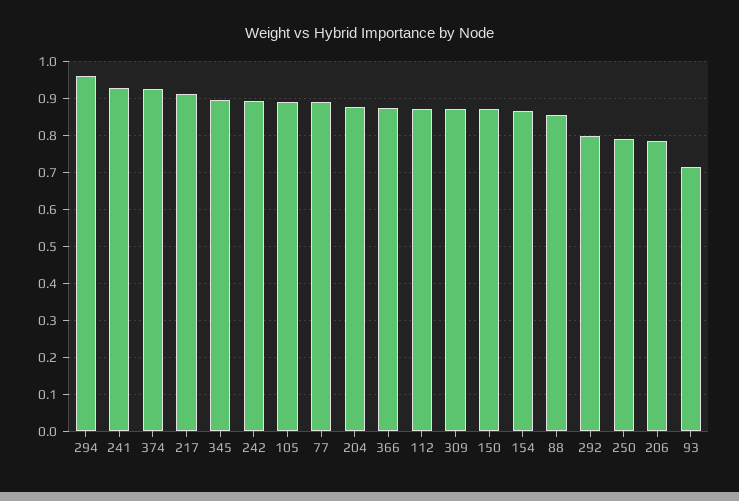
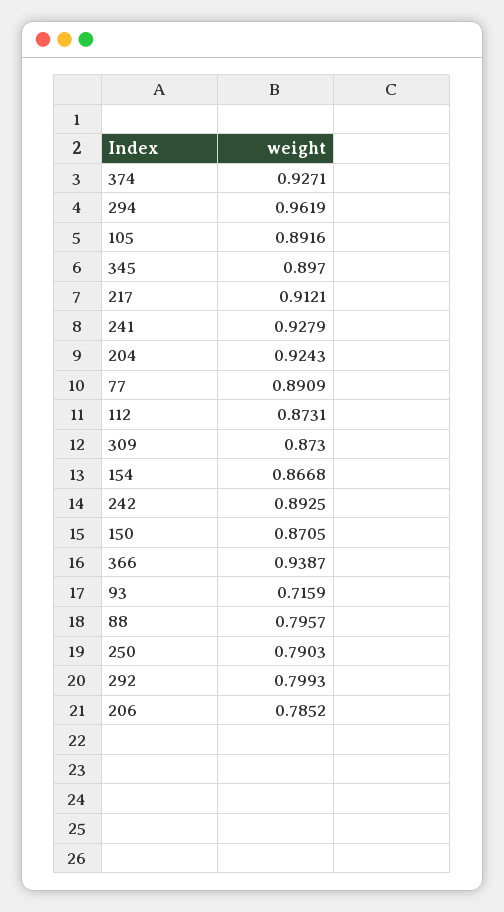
  {
    "294": 0.9619,
    "241": 0.9279,
    "374": 0.9271,
    "217": 0.9121,
    "345": 0.897,
    "242": 0.8925,
    "105": 0.8916,
    "77": 0.8909,
-   "204": 0.88,
+   "204": 0.9243,
-   "366": 0.88,
+   "366": 0.9387,
    "112": 0.8731,
    "309": 0.873,
    "150": 0.8705,
    "154": 0.8668,
-   "88": 0.86,
+   "88": 0.7957,
    "292": 0.7993,
    "250": 0.7903,
    "206": 0.7852,
    "93": 0.7159
  }

